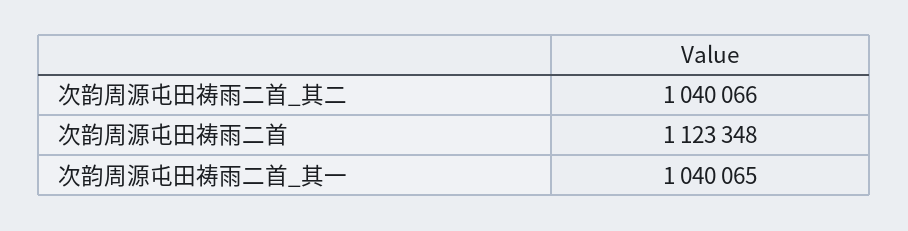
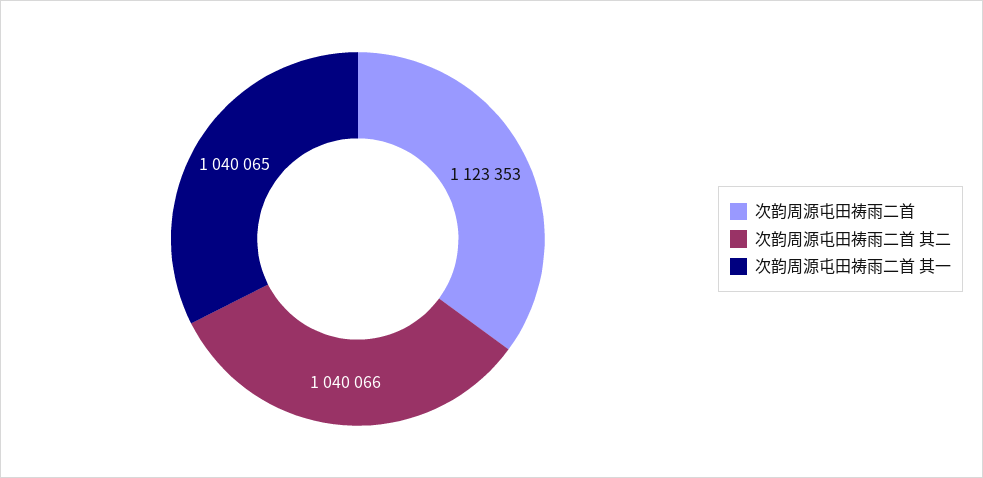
  {
    "次韵周源屯田祷雨二首_其二": 1040066,
-   "次韵周源屯田祷雨二首": 1123348,
+   "次韵周源屯田祷雨二首": 1123353,
    "次韵周源屯田祷雨二首_其一": 1040065
  }

